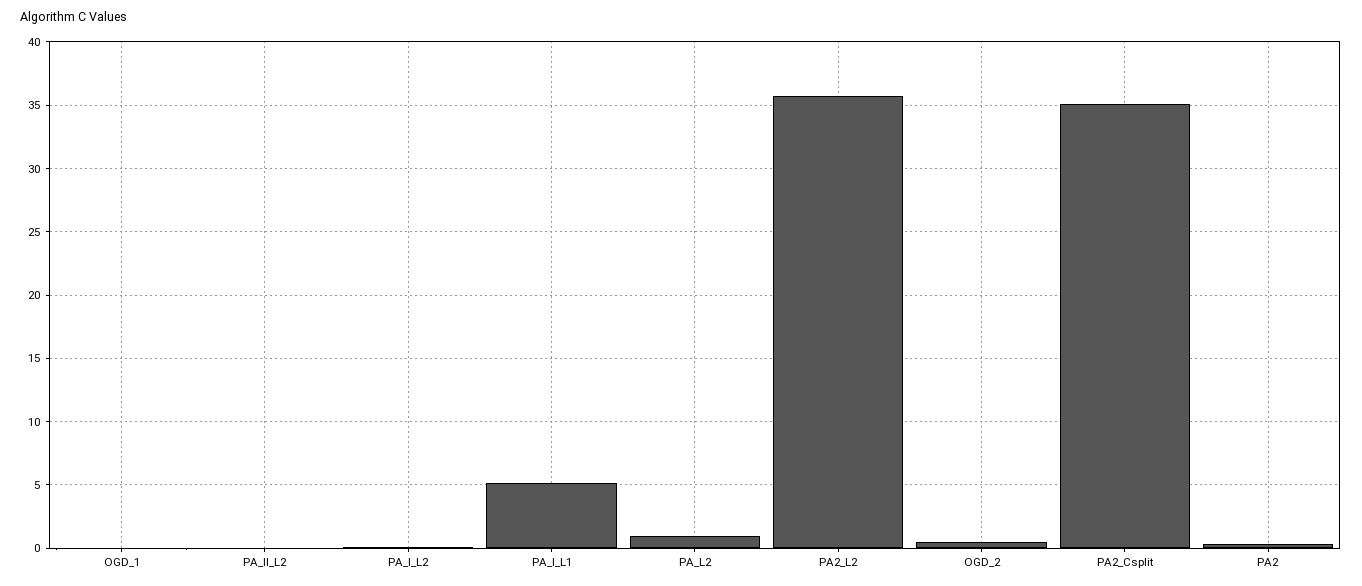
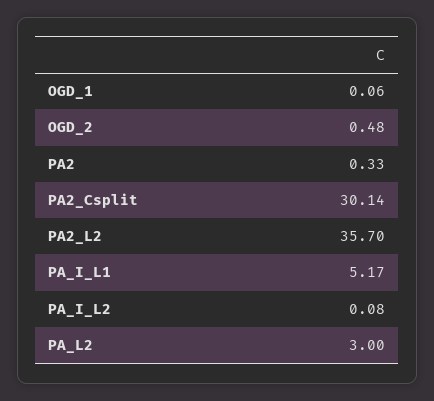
  {
    "OGD_1": 0.06,
-   "PA_II_L2": 0,
    "PA_I_L2": 0.08,
    "PA_I_L1": 5.17,
-   "PA_L2": 1,
+   "PA_L2": 3,
    "PA2_L2": 35.7,
    "OGD_2": 0.48,
-   "PA2_Csplit": 35,
+   "PA2_Csplit": 30.14,
    "PA2": 0.33
  }

